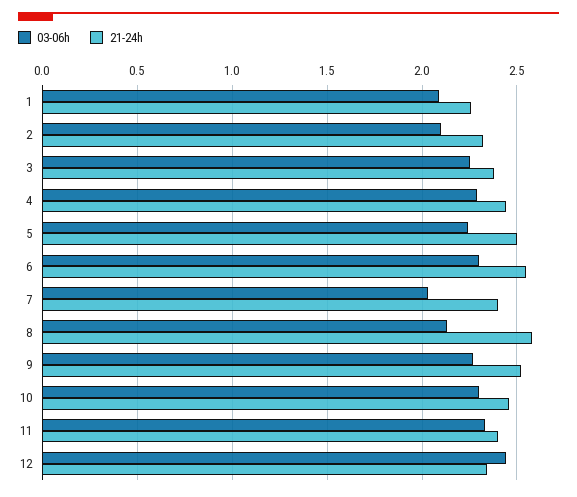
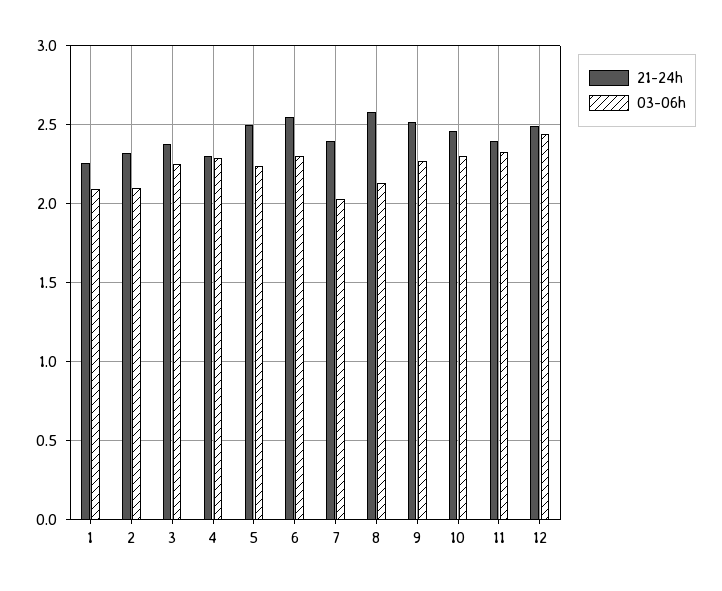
  {
    "03-06h": {
      "1": 2.1,
      "2": 2.1,
      "3": 2.25,
      "4": 2.3,
      "5": 2.25,
      "6": 2.3,
      "7": 2.05,
      "8": 2.15,
      "9": 2.25,
      "10": 2.3,
      "11": 2.35,
      "12": 2.45
    },
    "21-24h": {
      "1": 2.25,
      "2": 2.3,
      "3": 2.4,
-     "4": 2.45,
+     "4": 2.3,
      "5": 2.5,
      "6": 2.55,
      "7": 2.4,
      "8": 2.6,
      "9": 2.5,
      "10": 2.45,
      "11": 2.4,
-     "12": 2.35
+     "12": 2.5
    }
  }

